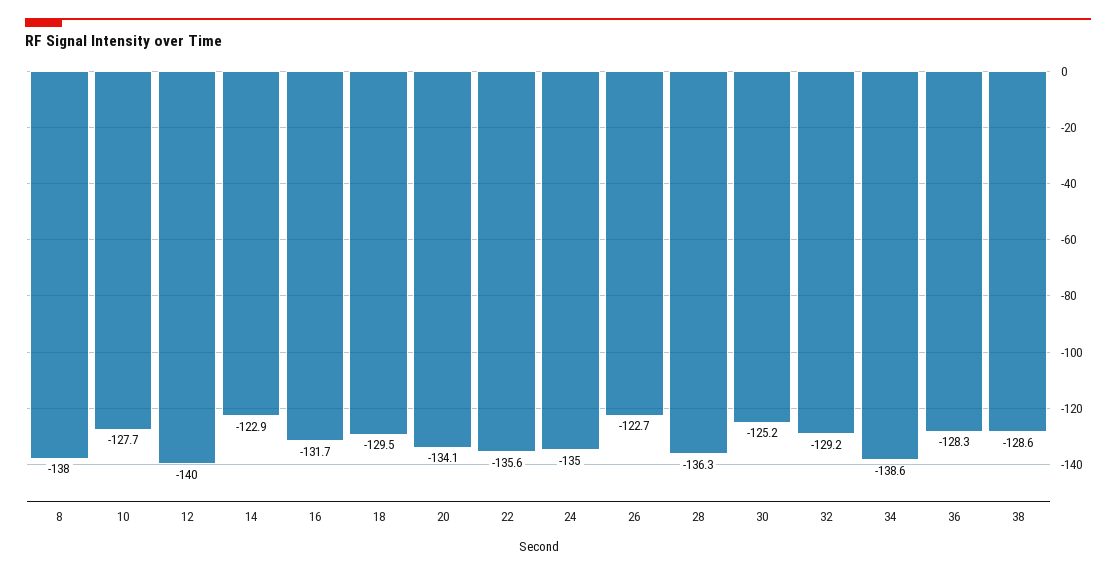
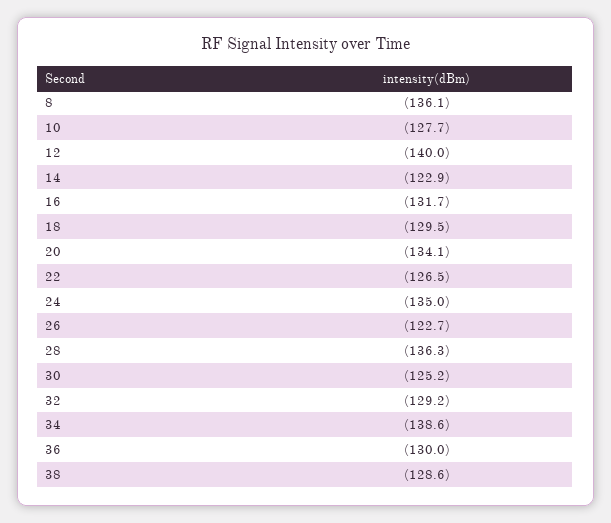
  {
-   "8": -138,
+   "8": -136.1,
    "10": -127.7,
    "12": -140,
    "14": -122.9,
    "16": -131.7,
    "18": -129.5,
    "20": -134.1,
-   "22": -135.6,
+   "22": -126.5,
    "24": -135,
    "26": -122.7,
    "28": -136.3,
    "30": -125.2,
    "32": -129.2,
    "34": -138.6,
-   "36": -128.3,
+   "36": -130,
    "38": -128.6
  }

